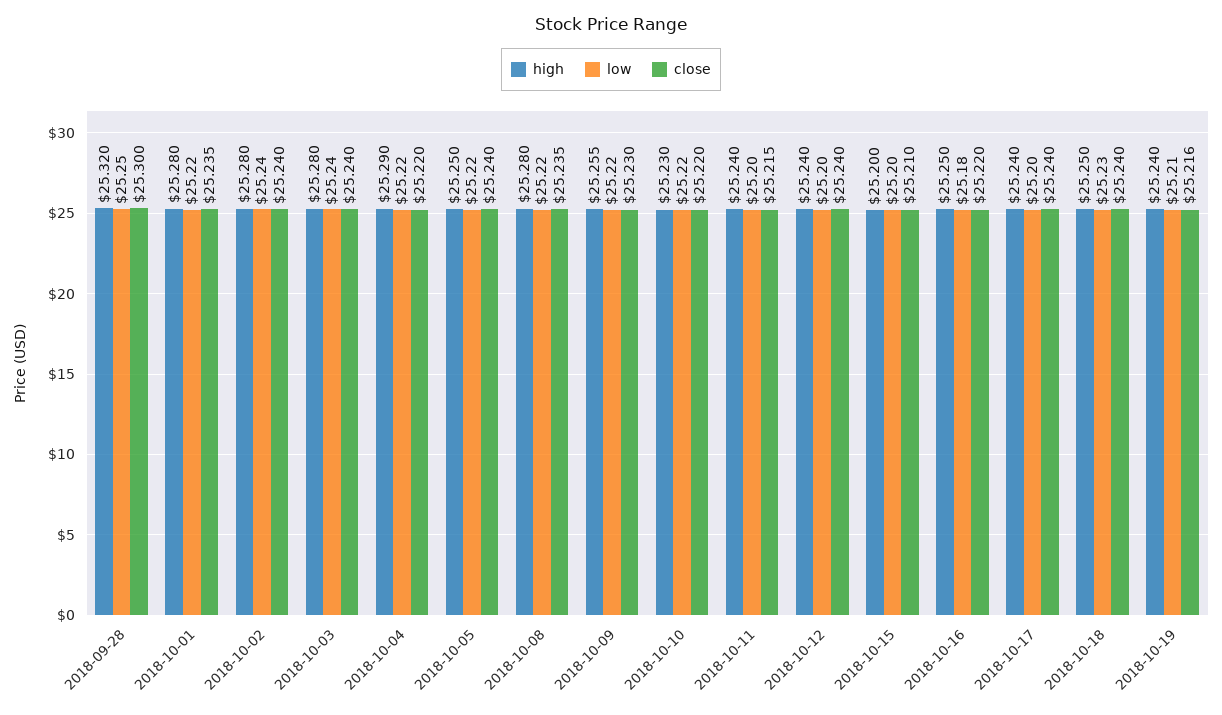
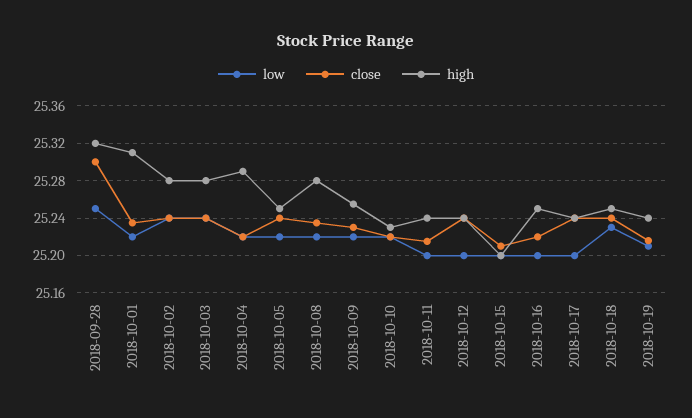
  {
    "high": {
      "2018-09-28": 25.32,
-     "2018-10-01": 25.28,
+     "2018-10-01": 25.31,
      "2018-10-02": 25.28,
      "2018-10-03": 25.28,
      "2018-10-04": 25.29,
      "2018-10-05": 25.25,
      "2018-10-08": 25.28,
      "2018-10-09": 25.255,
      "2018-10-10": 25.23,
      "2018-10-11": 25.24,
      "2018-10-12": 25.24,
      "2018-10-15": 25.2,
      "2018-10-16": 25.25,
      "2018-10-17": 25.24,
      "2018-10-18": 25.25,
      "2018-10-19": 25.24
    },
    "low": {
      "2018-09-28": 25.25,
      "2018-10-01": 25.22,
      "2018-10-02": 25.24,
      "2018-10-03": 25.24,
      "2018-10-04": 25.22,
      "2018-10-05": 25.22,
      "2018-10-08": 25.22,
      "2018-10-09": 25.22,
      "2018-10-10": 25.22,
      "2018-10-11": 25.2,
      "2018-10-12": 25.2,
      "2018-10-15": 25.2,
-     "2018-10-16": 25.18,
+     "2018-10-16": 25.2,
      "2018-10-17": 25.2,
      "2018-10-18": 25.23,
      "2018-10-19": 25.21
    },
    "close": {
      "2018-09-28": 25.3,
      "2018-10-01": 25.235,
      "2018-10-02": 25.24,
      "2018-10-03": 25.24,
      "2018-10-04": 25.22,
      "2018-10-05": 25.24,
      "2018-10-08": 25.235,
      "2018-10-09": 25.23,
      "2018-10-10": 25.22,
      "2018-10-11": 25.215,
      "2018-10-12": 25.24,
      "2018-10-15": 25.21,
      "2018-10-16": 25.22,
      "2018-10-17": 25.24,
      "2018-10-18": 25.24,
      "2018-10-19": 25.216
    }
  }

